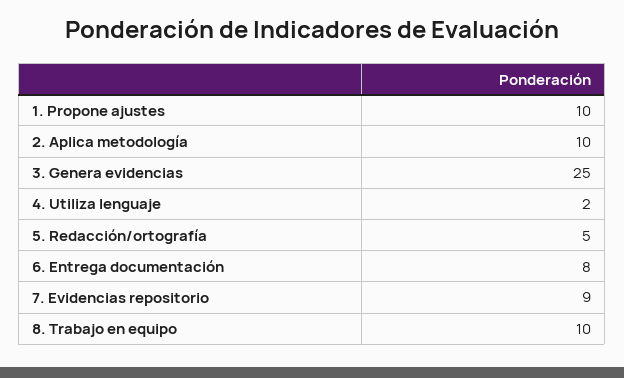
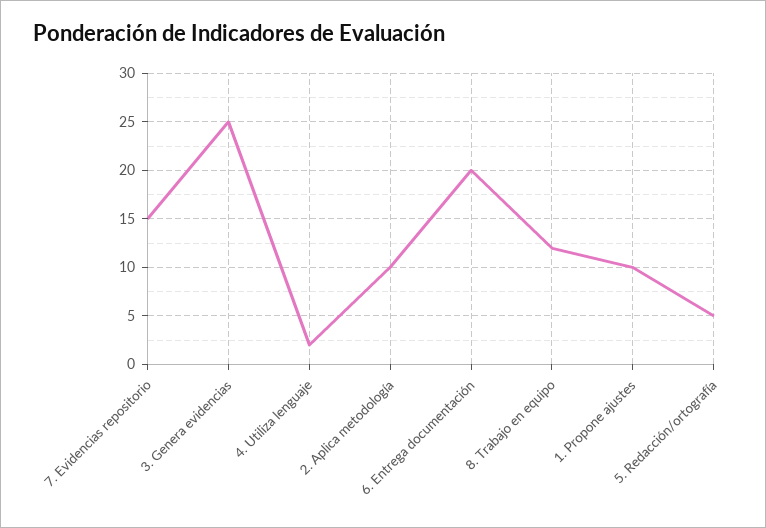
  {
    "1. Propone ajustes": 10,
    "2. Aplica metodología": 10,
    "3. Genera evidencias": 25,
    "4. Utiliza lenguaje": 2,
    "5. Redacción/ortografía": 5,
-   "6. Entrega documentación": 8,
+   "6. Entrega documentación": 20,
-   "7. Evidencias repositorio": 9,
+   "7. Evidencias repositorio": 15,
-   "8. Trabajo en equipo": 10
+   "8. Trabajo en equipo": 12
  }

